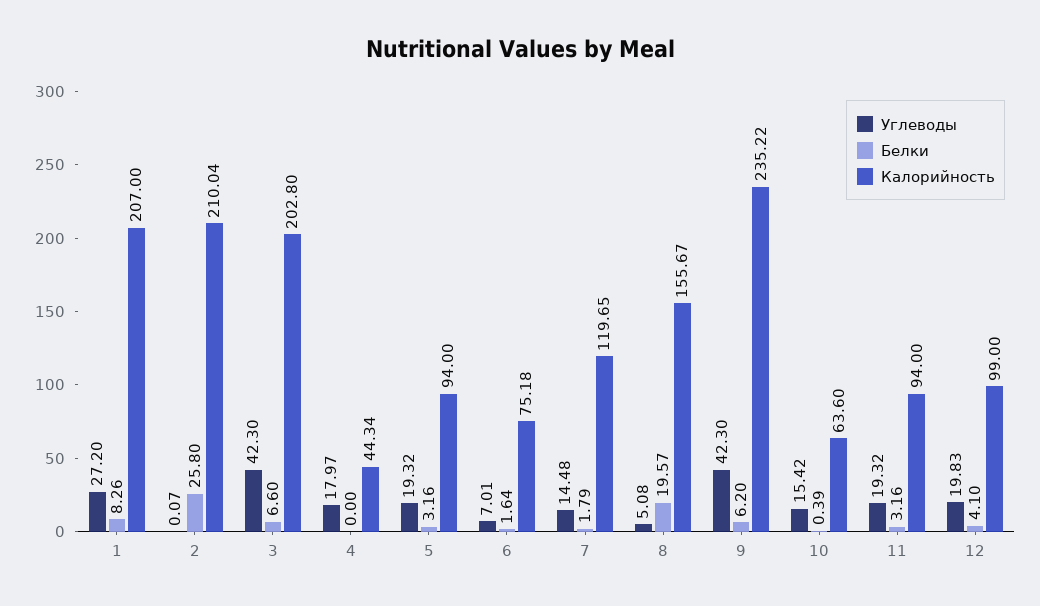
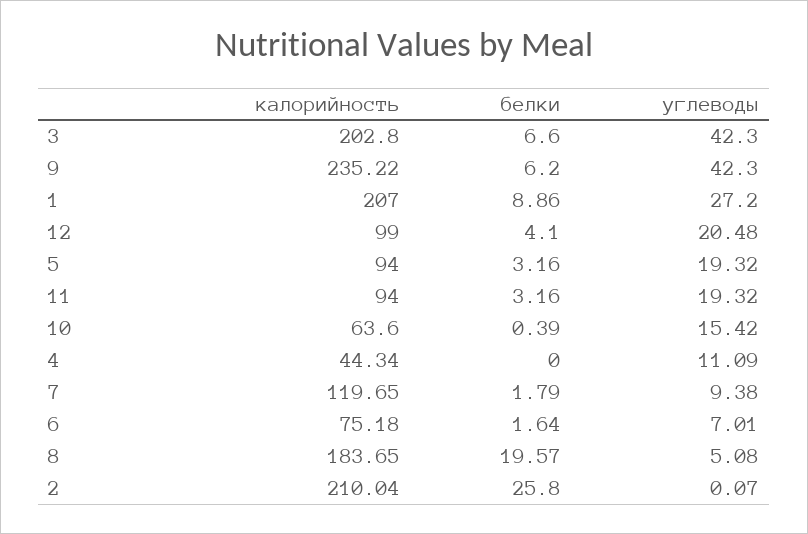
  {
    "Углеводы": {
      "1": 27.2,
      "2": 0.07,
      "3": 42.3,
-     "4": 17.97,
+     "4": 11.09,
      "5": 19.32,
      "6": 7.01,
-     "7": 14.48,
+     "7": 9.38,
      "8": 5.08,
      "9": 42.3,
      "10": 15.42,
      "11": 19.32,
-     "12": 19.83
+     "12": 20.48
    },
    "Белки": {
-     "1": 8.26,
+     "1": 8.86,
      "2": 25.8,
      "3": 6.6,
      "4": 0,
      "5": 3.16,
      "6": 1.64,
      "7": 1.79,
      "8": 19.57,
      "9": 6.2,
      "10": 0.39,
      "11": 3.16,
      "12": 4.1
    },
    "Калорийность": {
      "1": 207,
      "2": 210.04,
      "3": 202.8,
      "4": 44.34,
      "5": 94,
      "6": 75.18,
      "7": 119.65,
-     "8": 155.67,
+     "8": 183.65,
      "9": 235.22,
      "10": 63.6,
      "11": 94,
      "12": 99
    }
  }

